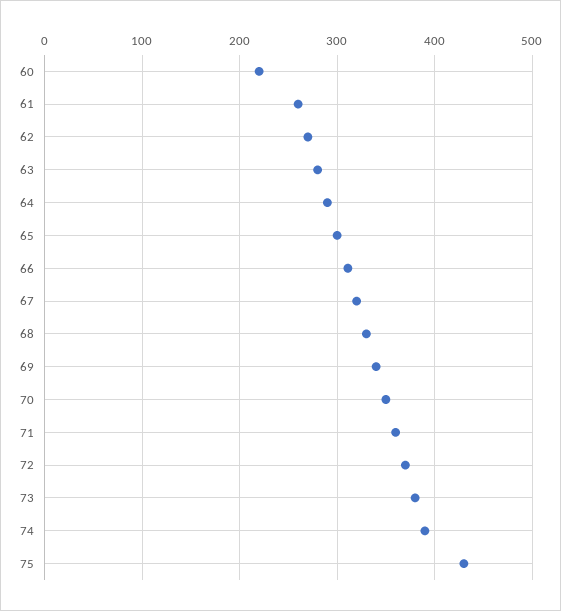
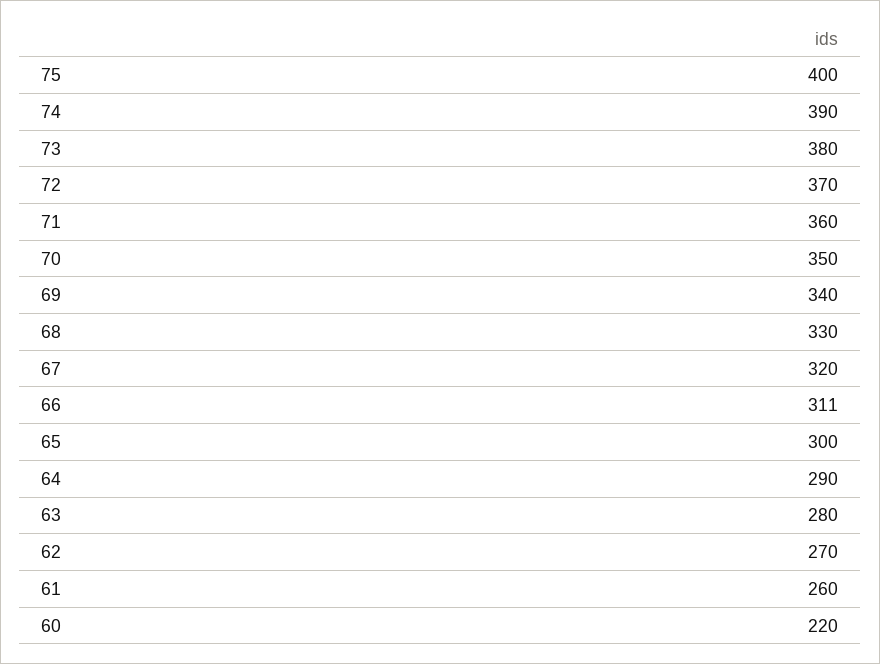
  {
    "60": 220,
    "61": 260,
    "62": 270,
    "63": 280,
    "64": 290,
    "65": 300,
    "66": 311,
    "67": 320,
    "68": 330,
    "69": 340,
    "70": 350,
    "71": 360,
    "72": 370,
    "73": 380,
    "74": 390,
-   "75": 430
+   "75": 400
  }

